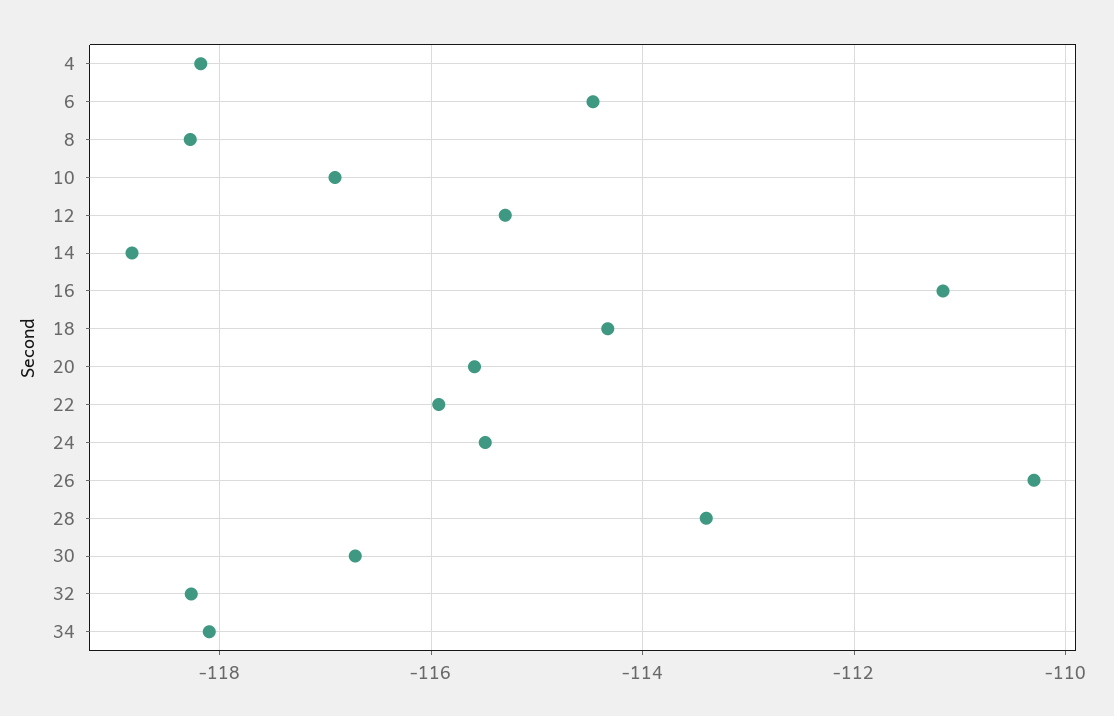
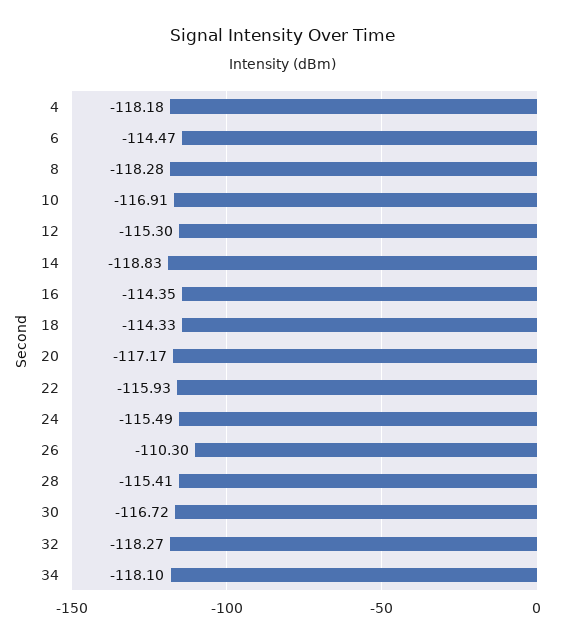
  {
    "4": -118.18,
    "6": -114.47,
    "8": -118.28,
    "10": -116.91,
    "12": -115.3,
    "14": -118.83,
-   "16": -111.2,
+   "16": -114.35,
    "18": -114.33,
-   "20": -115.6,
+   "20": -117.17,
    "22": -115.93,
    "24": -115.49,
    "26": -110.3,
-   "28": -113.4,
+   "28": -115.41,
    "30": -116.72,
    "32": -118.27,
    "34": -118.1
  }

